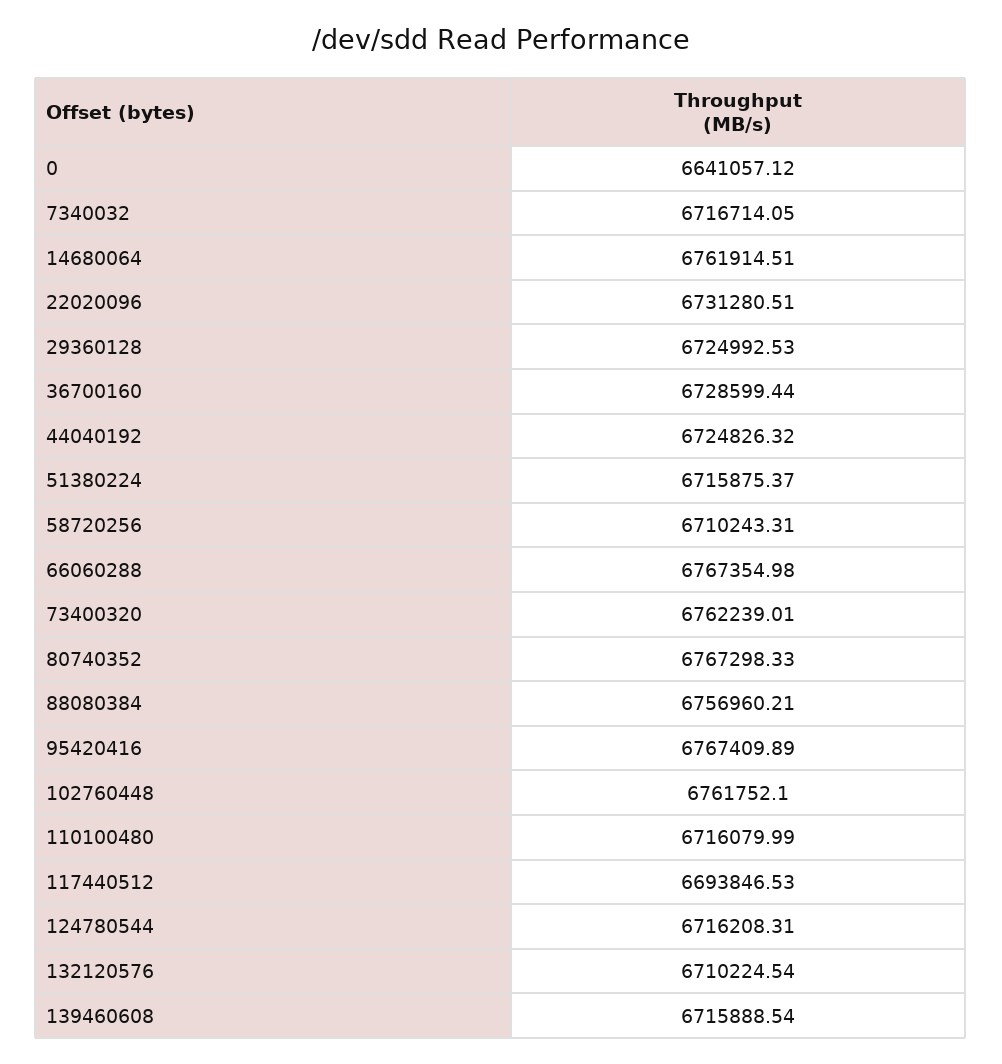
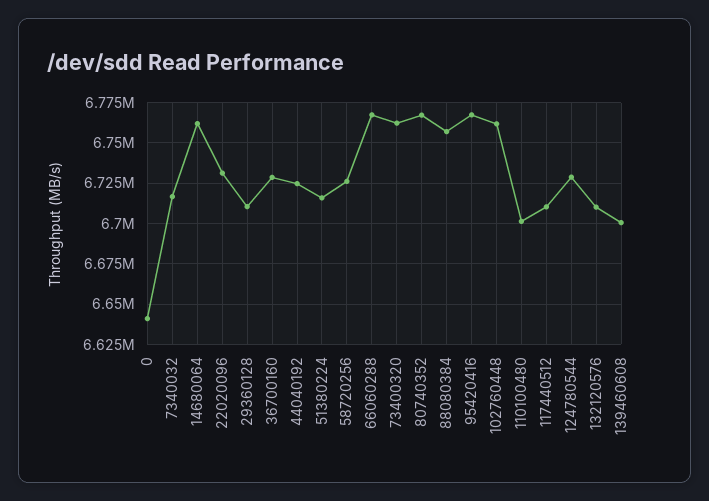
  {
    "0": 6641057.12,
    "7340032": 6716714.05,
    "14680064": 6761914.51,
    "22020096": 6731280.51,
-   "29360128": 6724992.53,
+   "29360128": 6710000,
    "36700160": 6728599.44,
    "44040192": 6724826.32,
    "51380224": 6715875.37,
-   "58720256": 6710243.31,
+   "58720256": 6725000,
    "66060288": 6767354.98,
    "73400320": 6762239.01,
    "80740352": 6767298.33,
    "88080384": 6756960.21,
    "95420416": 6767409.89,
    "102760448": 6761752.1,
-   "110100480": 6716079.99,
+   "110100480": 6700000,
-   "117440512": 6693846.53,
+   "117440512": 6710000,
-   "124780544": 6716208.31,
+   "124780544": 6730000,
    "132120576": 6710224.54,
-   "139460608": 6715888.54
+   "139460608": 6700000
  }

